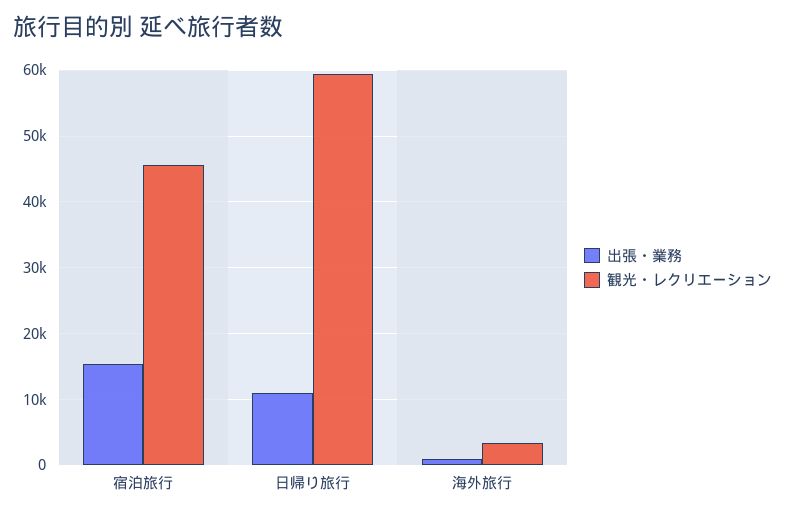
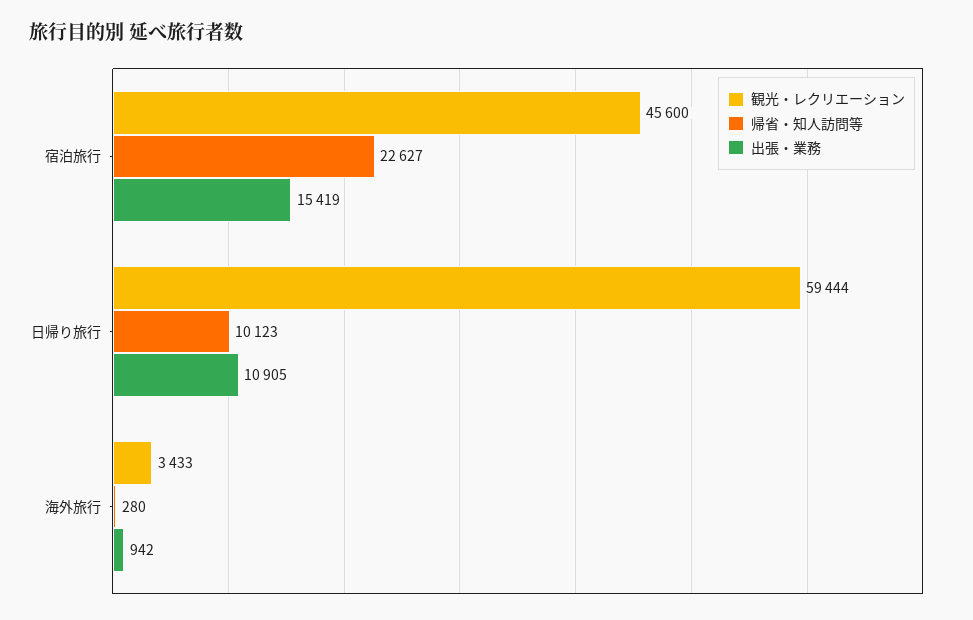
  {
    "出張・業務": {
      "宿泊旅行": 15419,
      "日帰り旅行": 10905,
      "海外旅行": 942
    },
    "観光・レクリエーション": {
      "宿泊旅行": 45600,
      "日帰り旅行": 59444,
      "海外旅行": 3433
-   }
+   },
+   "帰省・知人訪問等": {
+     "宿泊旅行": 22627,
+     "日帰り旅行": 10123,
+     "海外旅行": 280
+   }
  }

